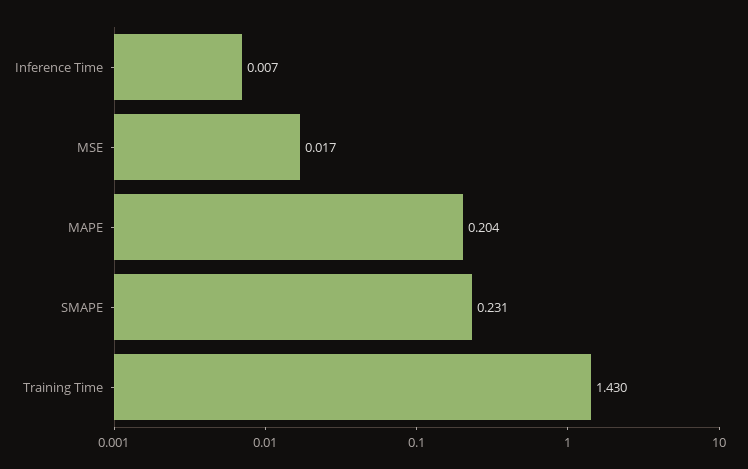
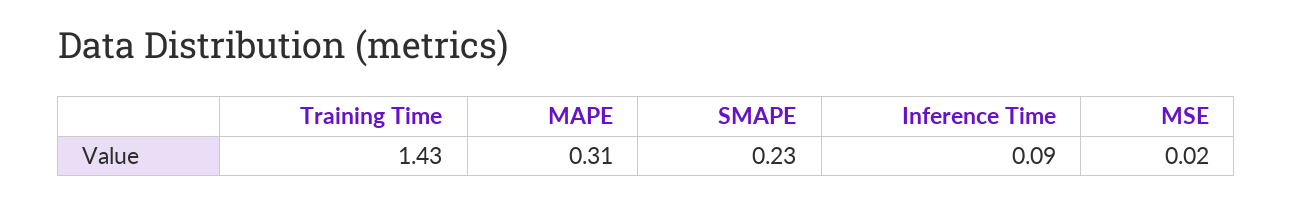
  {
-   "Inference Time": 0.007,
+   "Inference Time": 0.09,
    "MSE": 0.017,
-   "MAPE": 0.204,
+   "MAPE": 0.31,
    "SMAPE": 0.231,
    "Training Time": 1.43
  }

